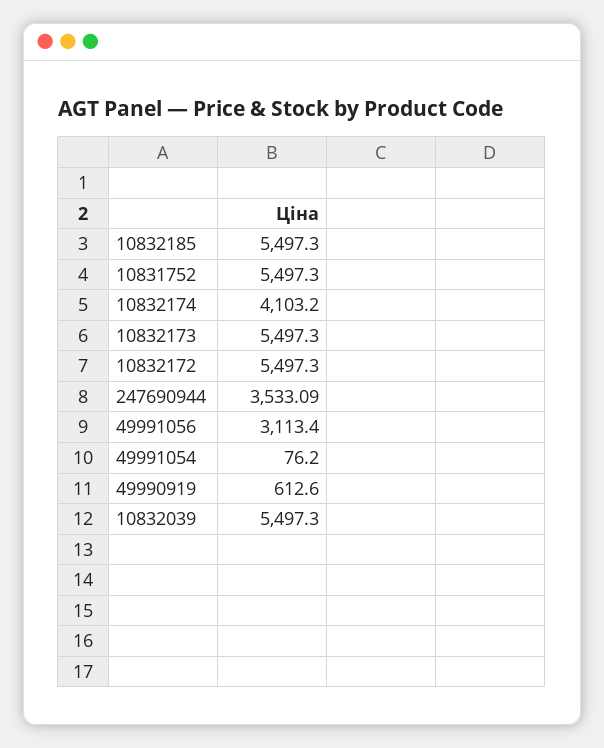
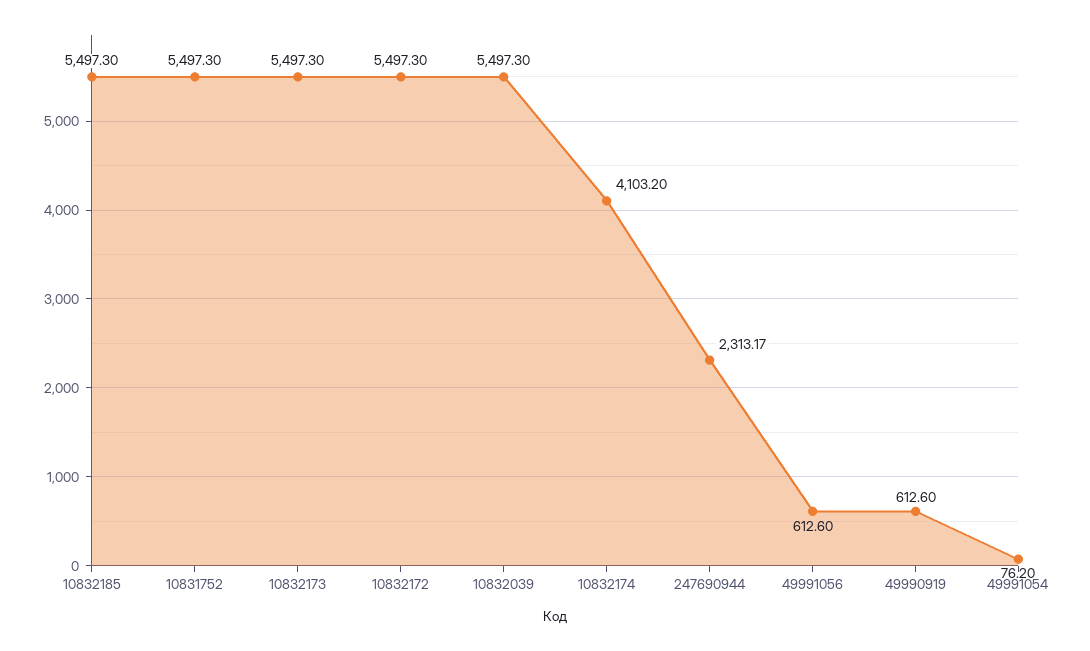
  {
    "10832185": 5497.3,
    "10831752": 5497.3,
    "10832174": 4103.2,
    "10832173": 5497.3,
    "10832172": 5497.3,
-   "247690944": 3533.09,
+   "247690944": 2313.17,
-   "49991056": 3113.4,
+   "49991056": 612.6,
    "49991054": 76.2,
    "49990919": 612.6,
    "10832039": 5497.3
  }

